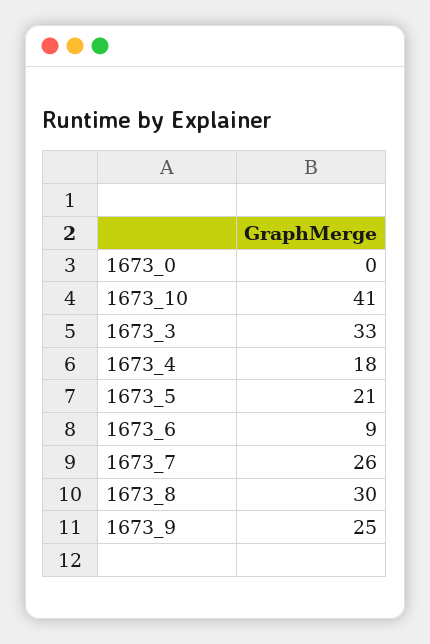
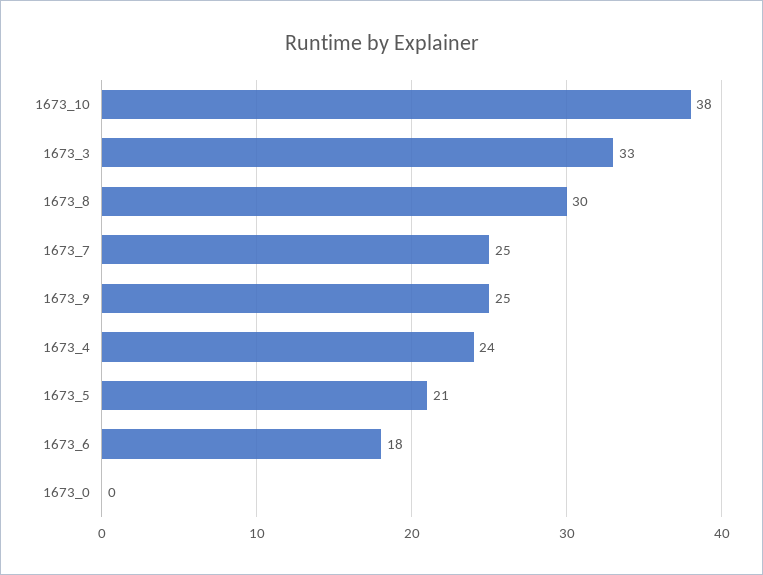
  {
    "1673_0": 0,
-   "1673_10": 41,
+   "1673_10": 38,
    "1673_3": 33,
-   "1673_4": 18,
+   "1673_4": 24,
    "1673_5": 21,
-   "1673_6": 9,
+   "1673_6": 18,
-   "1673_7": 26,
+   "1673_7": 25,
    "1673_8": 30,
    "1673_9": 25
  }

